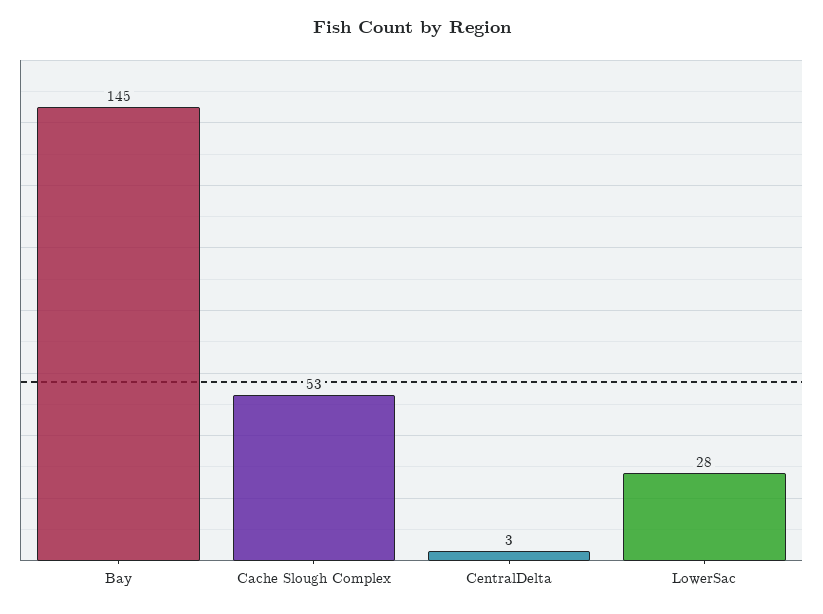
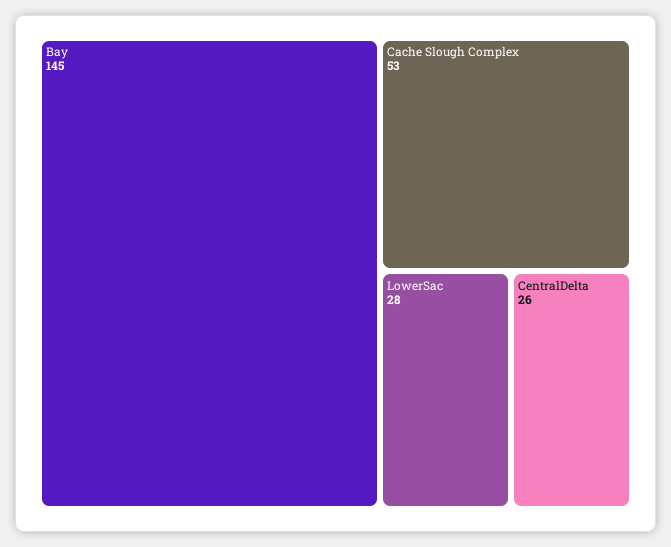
  {
    "Bay": 145,
    "Cache Slough Complex": 53,
-   "CentralDelta": 3,
+   "CentralDelta": 26,
    "LowerSac": 28
  }

